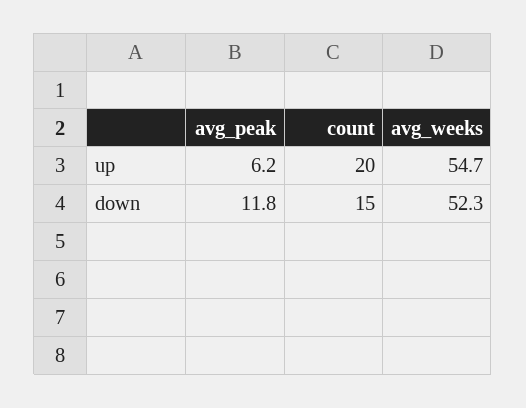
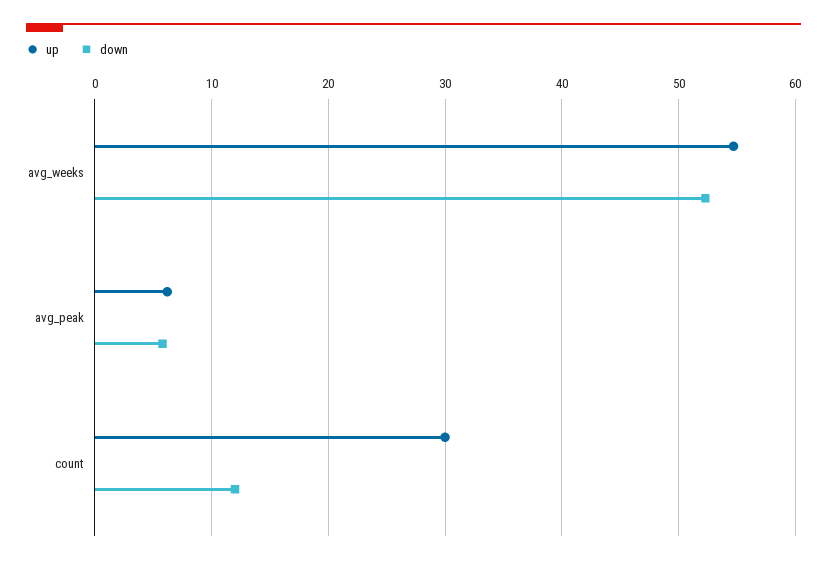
  {
    "up": {
      "avg_peak": 6.2,
-     "count": 20,
+     "count": 30,
      "avg_weeks": 54.7
    },
    "down": {
-     "avg_peak": 11.8,
+     "avg_peak": 6,
-     "count": 15,
+     "count": 12,
      "avg_weeks": 52.3
    }
  }

